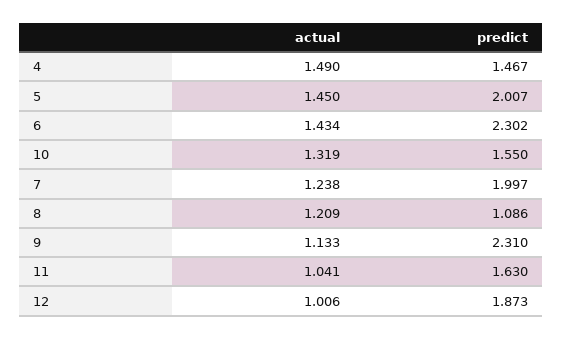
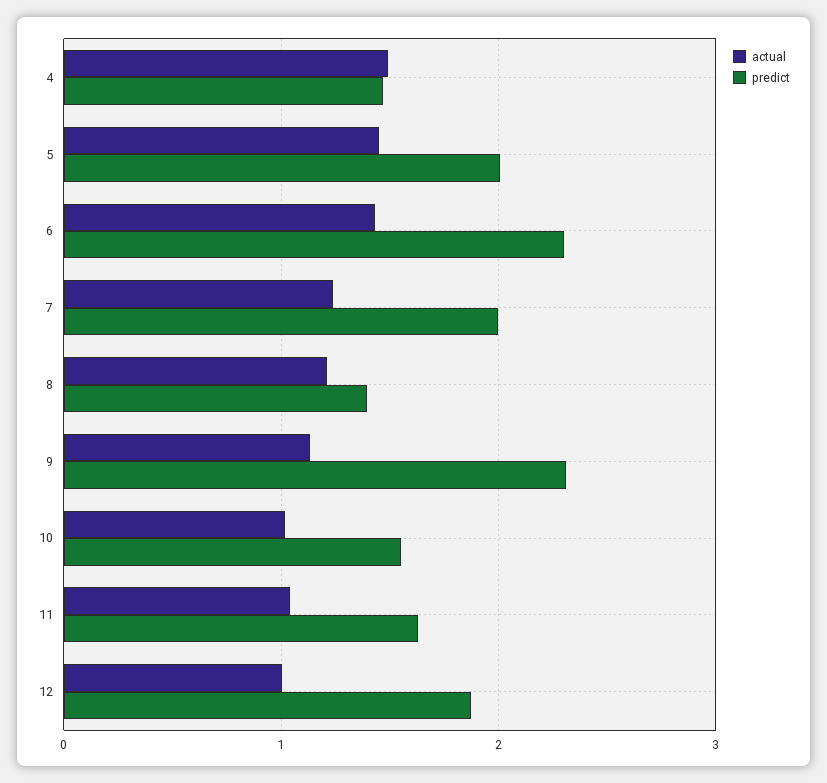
  {
    "actual": {
      "4": 1.49,
      "5": 1.45,
      "6": 1.434,
-     "10": 1.319,
+     "10": 1,
      "7": 1.238,
      "8": 1.209,
      "9": 1.133,
      "11": 1.041,
      "12": 1.006
    },
    "predict": {
      "4": 1.467,
      "5": 2.007,
      "6": 2.302,
      "10": 1.55,
      "7": 1.997,
-     "8": 1.086,
+     "8": 1.4,
      "9": 2.31,
      "11": 1.63,
      "12": 1.873
    }
  }

